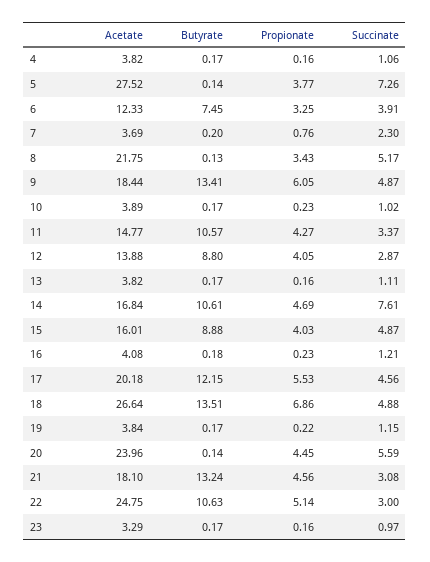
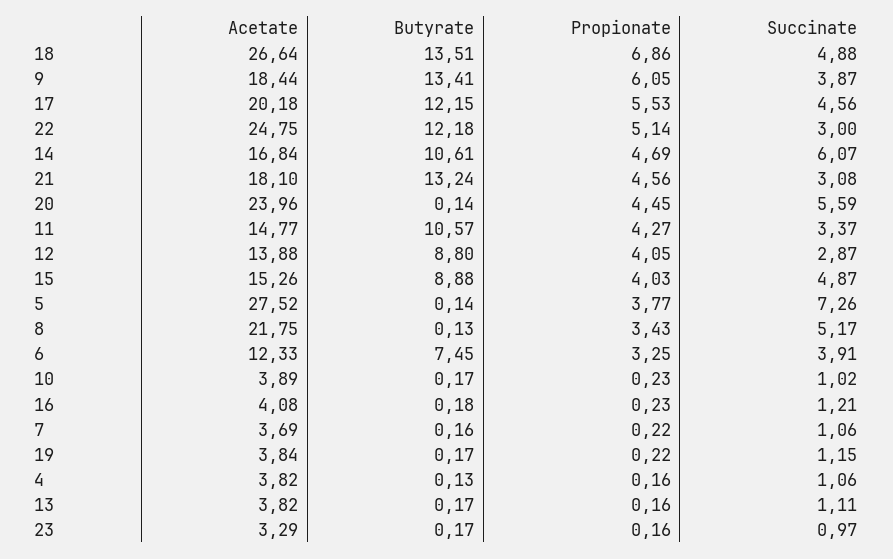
  {
    "Acetate": {
      "4": 3.82,
      "5": 27.52,
      "6": 12.33,
      "7": 3.69,
      "8": 21.75,
      "9": 18.44,
      "10": 3.89,
      "11": 14.77,
      "12": 13.88,
      "13": 3.82,
      "14": 16.84,
-     "15": 16.01,
+     "15": 15.26,
      "16": 4.08,
      "17": 20.18,
      "18": 26.64,
      "19": 3.84,
      "20": 23.96,
      "21": 18.1,
      "22": 24.75,
      "23": 3.29
    },
    "Butyrate": {
-     "4": 0.17,
+     "4": 0.13,
      "5": 0.14,
      "6": 7.45,
-     "7": 0.2,
+     "7": 0.16,
      "8": 0.13,
      "9": 13.41,
      "10": 0.17,
      "11": 10.57,
      "12": 8.8,
      "13": 0.17,
      "14": 10.61,
      "15": 8.88,
      "16": 0.18,
      "17": 12.15,
      "18": 13.51,
      "19": 0.17,
      "20": 0.14,
      "21": 13.24,
-     "22": 10.63,
+     "22": 12.18,
      "23": 0.17
    },
    "Propionate": {
      "4": 0.16,
      "5": 3.77,
      "6": 3.25,
-     "7": 0.76,
+     "7": 0.22,
      "8": 3.43,
      "9": 6.05,
      "10": 0.23,
      "11": 4.27,
      "12": 4.05,
      "13": 0.16,
      "14": 4.69,
      "15": 4.03,
      "16": 0.23,
      "17": 5.53,
      "18": 6.86,
      "19": 0.22,
      "20": 4.45,
      "21": 4.56,
      "22": 5.14,
      "23": 0.16
    },
    "Succinate": {
      "4": 1.06,
      "5": 7.26,
      "6": 3.91,
-     "7": 2.3,
+     "7": 1.06,
      "8": 5.17,
-     "9": 4.87,
+     "9": 3.87,
      "10": 1.02,
      "11": 3.37,
      "12": 2.87,
      "13": 1.11,
-     "14": 7.61,
+     "14": 6.07,
      "15": 4.87,
      "16": 1.21,
      "17": 4.56,
      "18": 4.88,
      "19": 1.15,
      "20": 5.59,
      "21": 3.08,
      "22": 3,
      "23": 0.97
    }
  }

